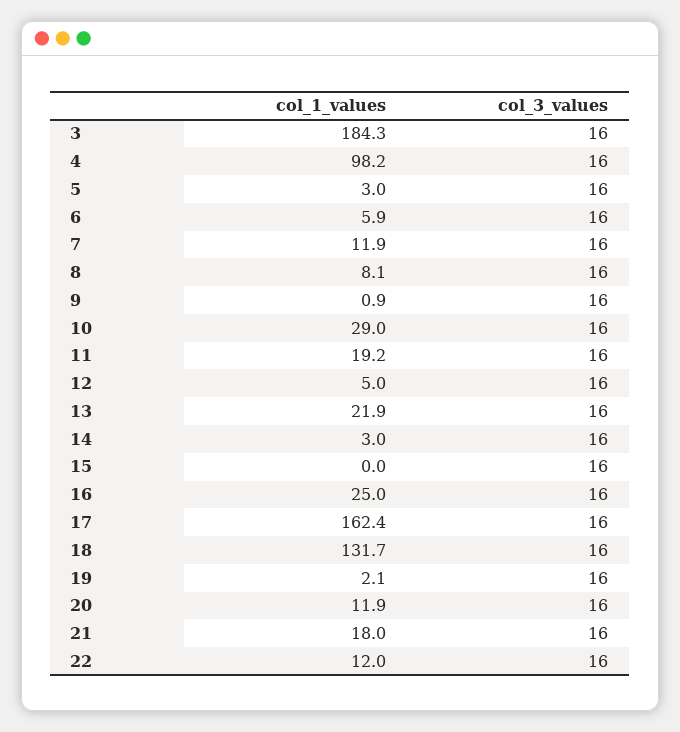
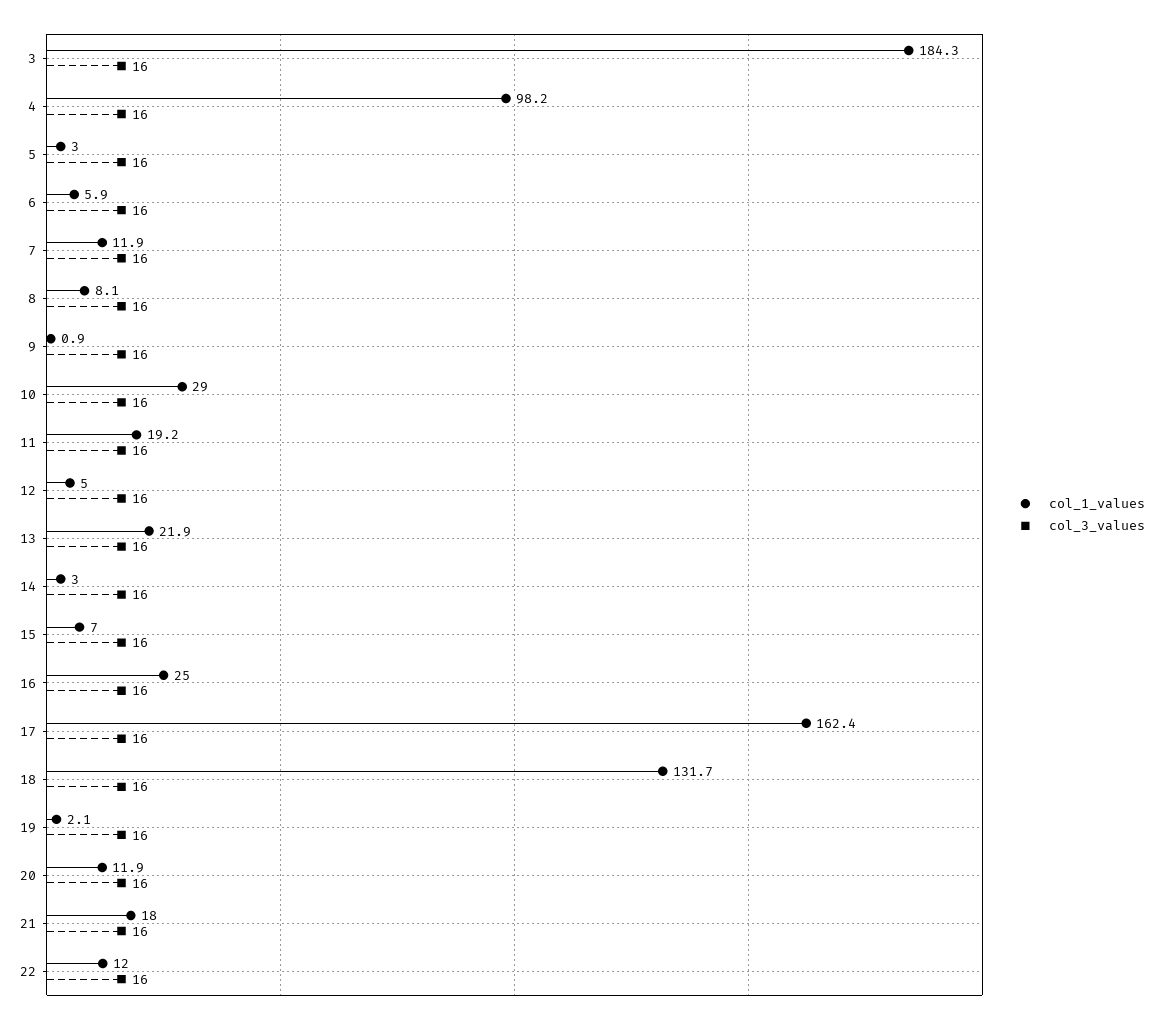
  {
    "col_1_values": {
      "3": 184.3,
      "4": 98.2,
      "5": 3,
      "6": 5.9,
      "7": 11.9,
      "8": 8.1,
      "9": 0.9,
      "10": 29,
      "11": 19.2,
      "12": 5,
      "13": 21.9,
      "14": 3,
-     "15": 0,
+     "15": 7,
      "16": 25,
      "17": 162.4,
      "18": 131.7,
      "19": 2.1,
      "20": 11.9,
      "21": 18,
      "22": 12
    },
    "col_3_values": {
      "3": 16,
      "4": 16,
      "5": 16,
      "6": 16,
      "7": 16,
      "8": 16,
      "9": 16,
      "10": 16,
      "11": 16,
      "12": 16,
      "13": 16,
      "14": 16,
      "15": 16,
      "16": 16,
      "17": 16,
      "18": 16,
      "19": 16,
      "20": 16,
      "21": 16,
      "22": 16
    }
  }

